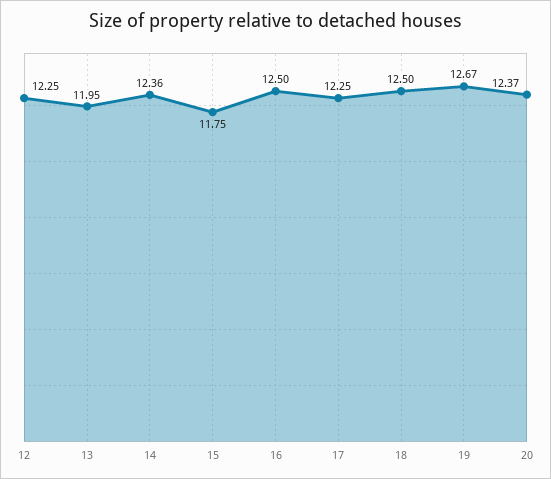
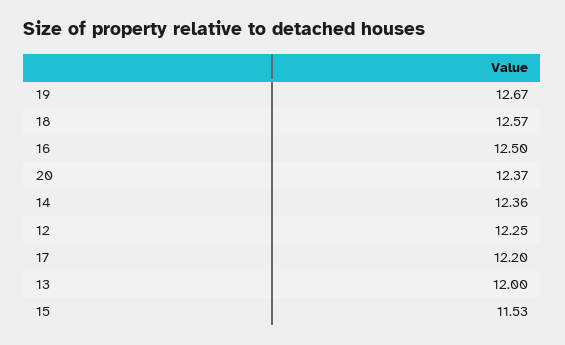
  {
    "12": 12.25,
-   "13": 11.95,
+   "13": 12,
    "14": 12.36,
-   "15": 11.75,
+   "15": 11.53,
    "16": 12.5,
-   "17": 12.25,
+   "17": 12.2,
-   "18": 12.5,
+   "18": 12.57,
    "19": 12.67,
    "20": 12.37
  }

